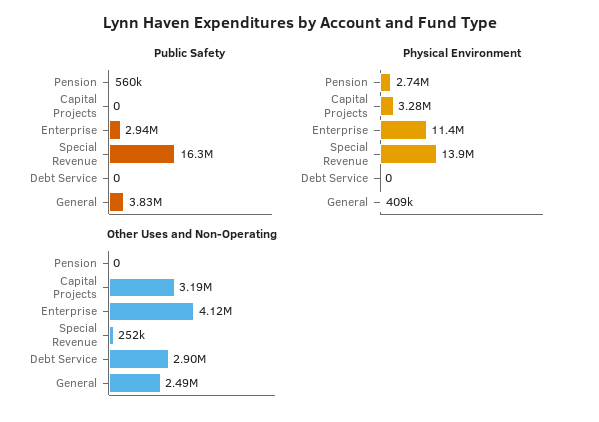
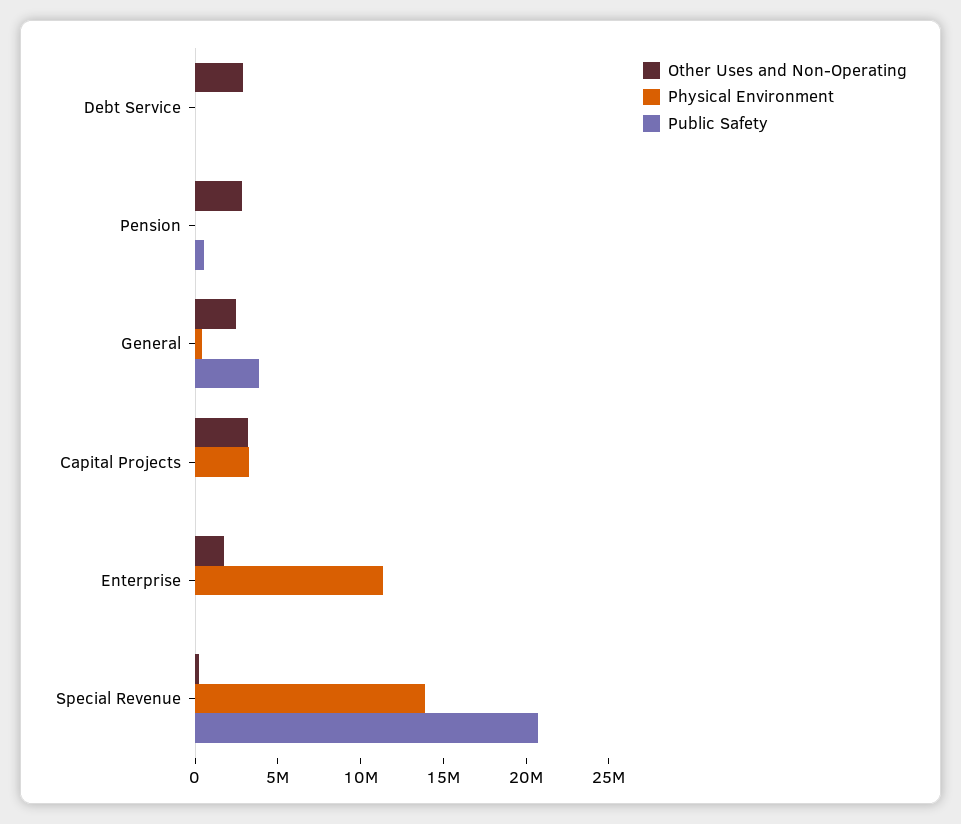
  {
    "Public Safety": {
      "Pension": 560000,
      "Capital Projects": 0,
-     "Enterprise": 2940000,
+     "Enterprise": 0,
-     "Special Revenue": 16300000,
+     "Special Revenue": 21000000,
      "Debt Service": 0,
      "General": 3830000
    },
    "Physical Environment": {
-     "Pension": 2740000,
+     "Pension": 0,
      "Capital Projects": 3280000,
      "Enterprise": 11400000,
      "Special Revenue": 13900000,
      "Debt Service": 0,
      "General": 409000
    },
    "Other Uses and Non-Operating": {
-     "Pension": 0,
+     "Pension": 3000000,
      "Capital Projects": 3190000,
-     "Enterprise": 4120000,
+     "Enterprise": 2000000,
      "Special Revenue": 252000,
      "Debt Service": 2900000,
      "General": 2490000
    }
  }

